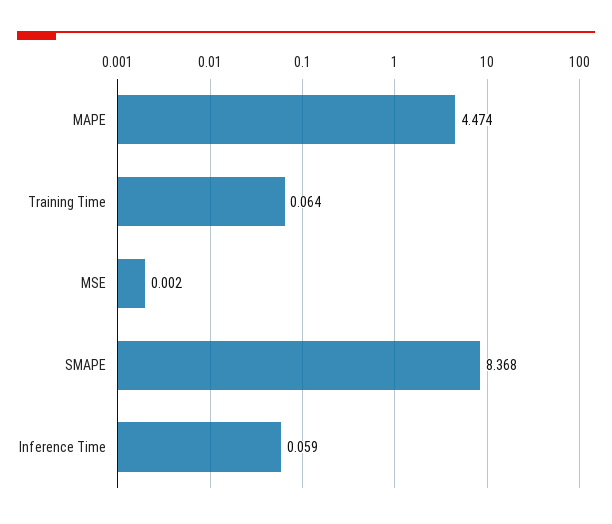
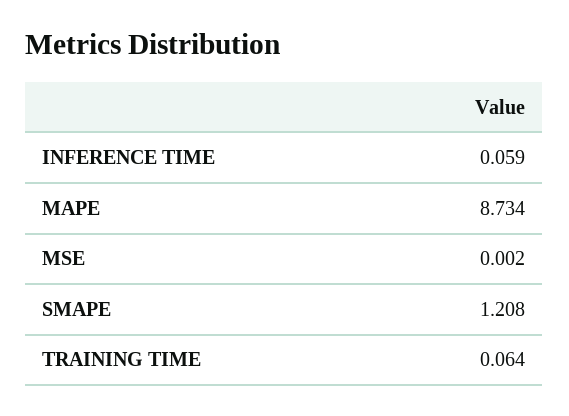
  {
-   "MAPE": 4.474,
+   "MAPE": 8.734,
    "Training Time": 0.064,
    "MSE": 0.002,
-   "SMAPE": 8.368,
+   "SMAPE": 1.208,
    "Inference Time": 0.059
  }

